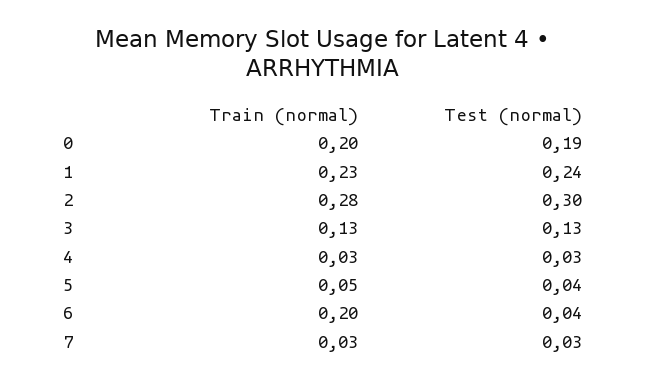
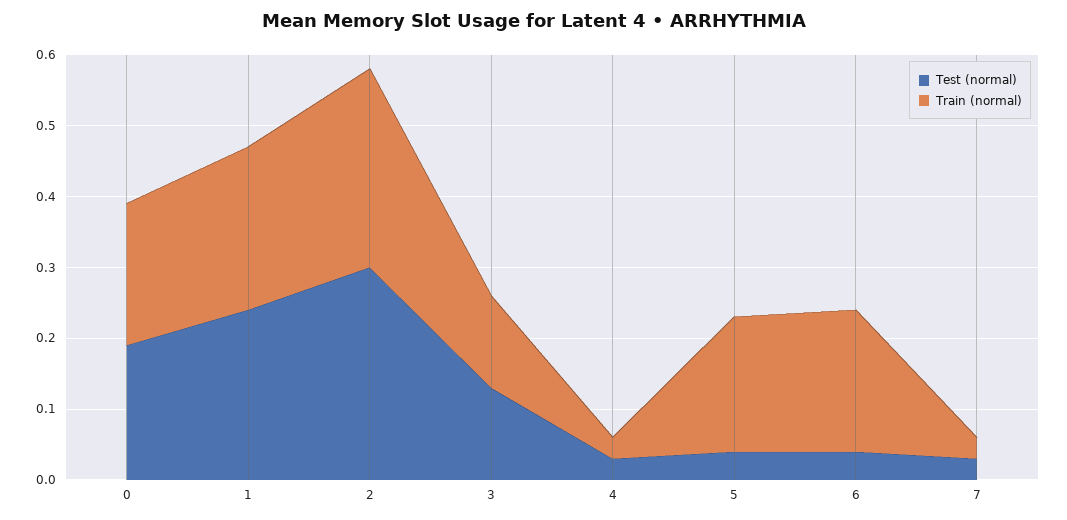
  {
    "Train (normal)": {
      "0": 0.2,
      "1": 0.23,
      "2": 0.28,
      "3": 0.13,
      "4": 0.03,
-     "5": 0.05,
+     "5": 0.2,
      "6": 0.2,
      "7": 0.03
    },
    "Test (normal)": {
      "0": 0.19,
      "1": 0.24,
      "2": 0.3,
      "3": 0.13,
      "4": 0.03,
      "5": 0.04,
      "6": 0.04,
      "7": 0.03
    }
  }

